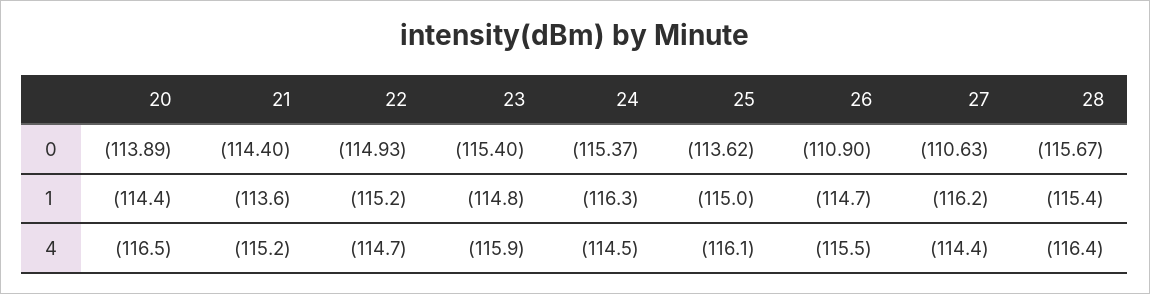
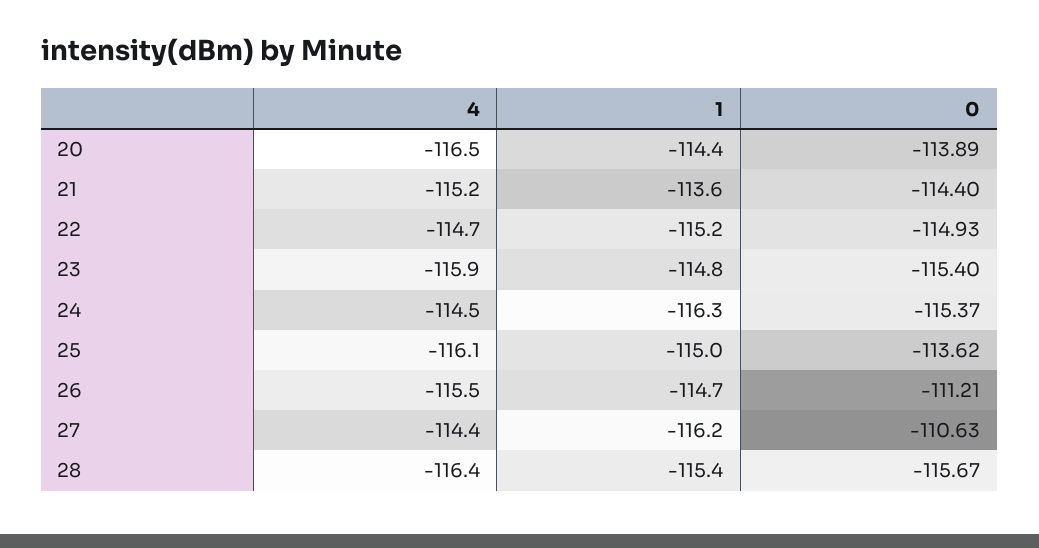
  {
    "20": {
      "0": -113.89,
      "1": -114.4,
      "4": -116.5
    },
    "21": {
      "0": -114.4,
      "1": -113.6,
      "4": -115.2
    },
    "22": {
      "0": -114.93,
      "1": -115.2,
      "4": -114.7
    },
    "23": {
      "0": -115.4,
      "1": -114.8,
      "4": -115.9
    },
    "24": {
      "0": -115.37,
      "1": -116.3,
      "4": -114.5
    },
    "25": {
      "0": -113.62,
      "1": -115,
      "4": -116.1
    },
    "26": {
-     "0": -110.9,
+     "0": -111.21,
      "1": -114.7,
      "4": -115.5
    },
    "27": {
      "0": -110.63,
      "1": -116.2,
      "4": -114.4
    },
    "28": {
      "0": -115.67,
      "1": -115.4,
      "4": -116.4
    }
  }

